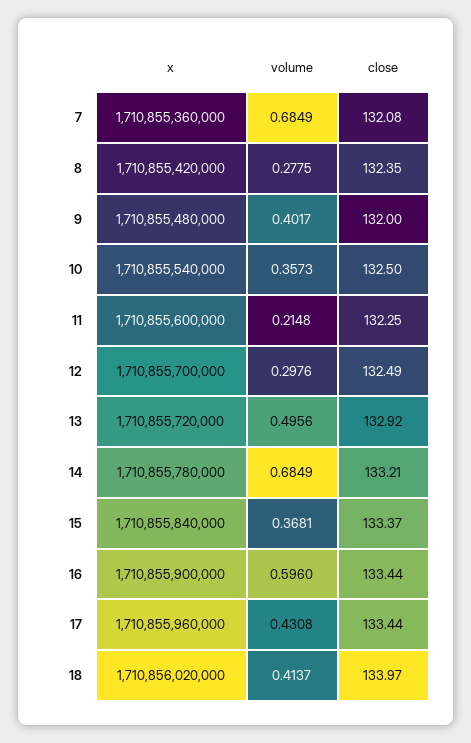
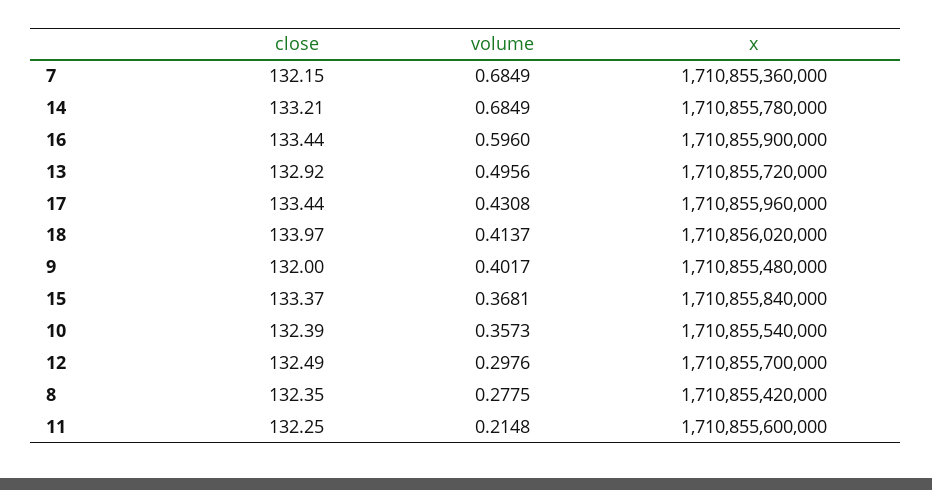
  {
    "x": {
      "7": 1710855360000,
      "8": 1710855420000,
      "9": 1710855480000,
      "10": 1710855540000,
      "11": 1710855600000,
      "12": 1710855700000,
      "13": 1710855720000,
      "14": 1710855780000,
      "15": 1710855840000,
      "16": 1710855900000,
      "17": 1710855960000,
      "18": 1710856020000
    },
    "volume": {
      "7": 0.6849,
      "8": 0.2775,
      "9": 0.4017,
      "10": 0.3573,
      "11": 0.2148,
      "12": 0.2976,
      "13": 0.4956,
      "14": 0.6849,
      "15": 0.3681,
      "16": 0.596,
      "17": 0.4308,
      "18": 0.4137
    },
    "close": {
-     "7": 132.08,
+     "7": 132.15,
      "8": 132.35,
      "9": 132,
-     "10": 132.5,
+     "10": 132.39,
      "11": 132.25,
      "12": 132.49,
      "13": 132.92,
      "14": 133.21,
      "15": 133.37,
      "16": 133.44,
      "17": 133.44,
      "18": 133.97
    }
  }

